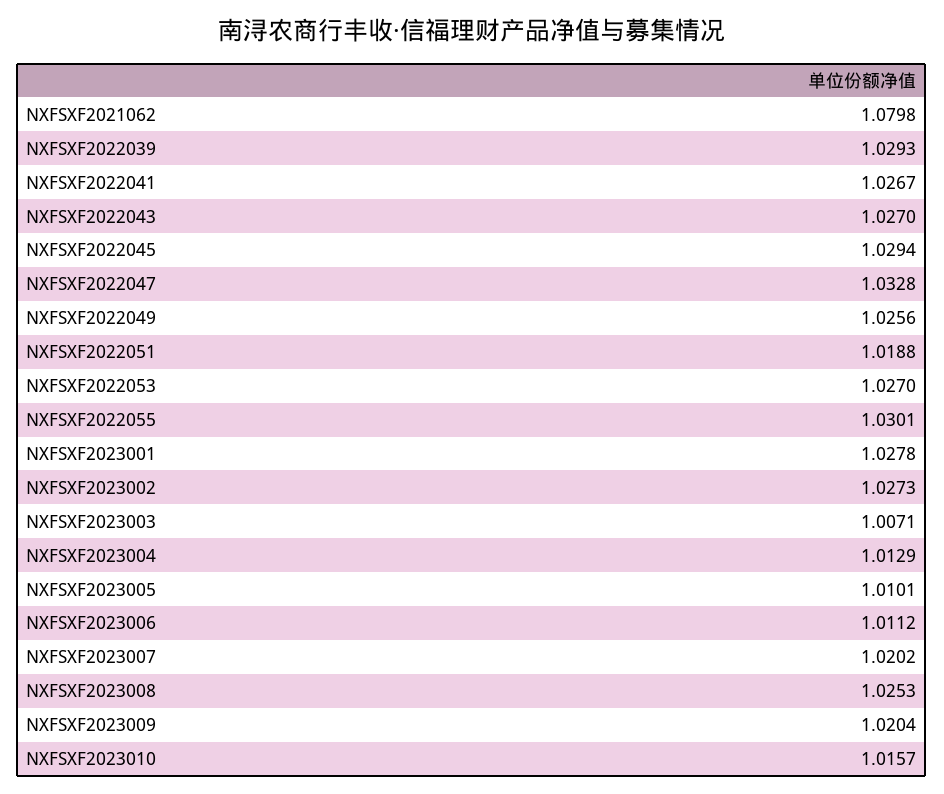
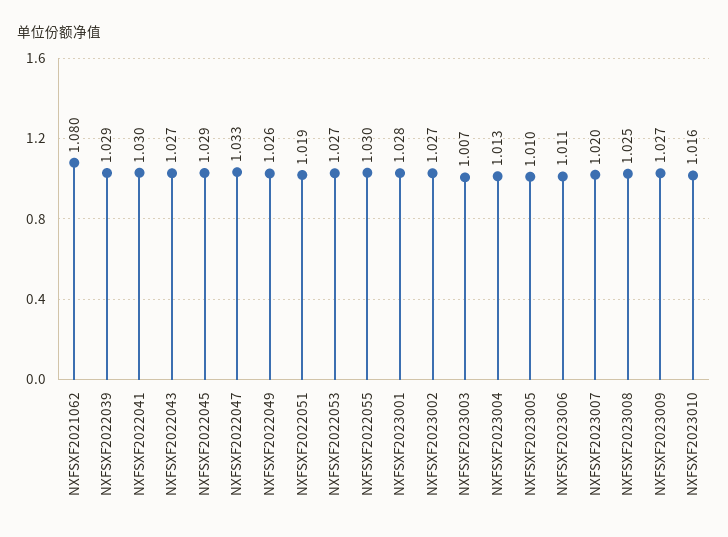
  {
    "NXFSXF2021062": 1.0798,
    "NXFSXF2022039": 1.0293,
-   "NXFSXF2022041": 1.0267,
+   "NXFSXF2022041": 1.03,
    "NXFSXF2022043": 1.027,
    "NXFSXF2022045": 1.0294,
    "NXFSXF2022047": 1.0328,
    "NXFSXF2022049": 1.0256,
    "NXFSXF2022051": 1.0188,
    "NXFSXF2022053": 1.027,
    "NXFSXF2022055": 1.0301,
    "NXFSXF2023001": 1.0278,
    "NXFSXF2023002": 1.0273,
    "NXFSXF2023003": 1.0071,
    "NXFSXF2023004": 1.0129,
    "NXFSXF2023005": 1.0101,
    "NXFSXF2023006": 1.0112,
    "NXFSXF2023007": 1.0202,
    "NXFSXF2023008": 1.0253,
-   "NXFSXF2023009": 1.0204,
+   "NXFSXF2023009": 1.027,
    "NXFSXF2023010": 1.0157
  }

